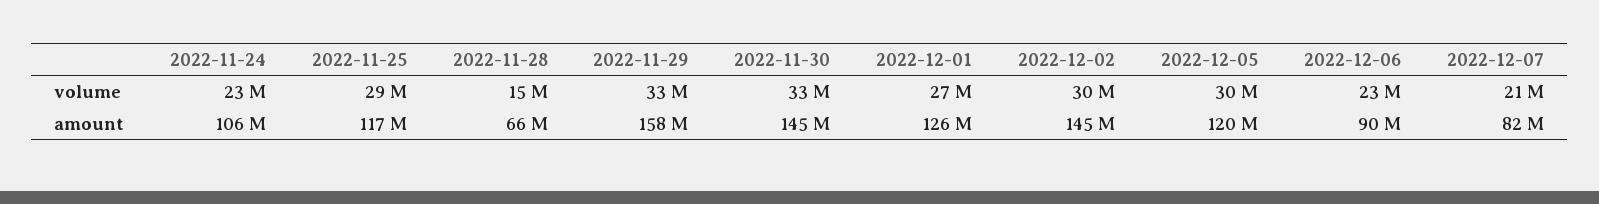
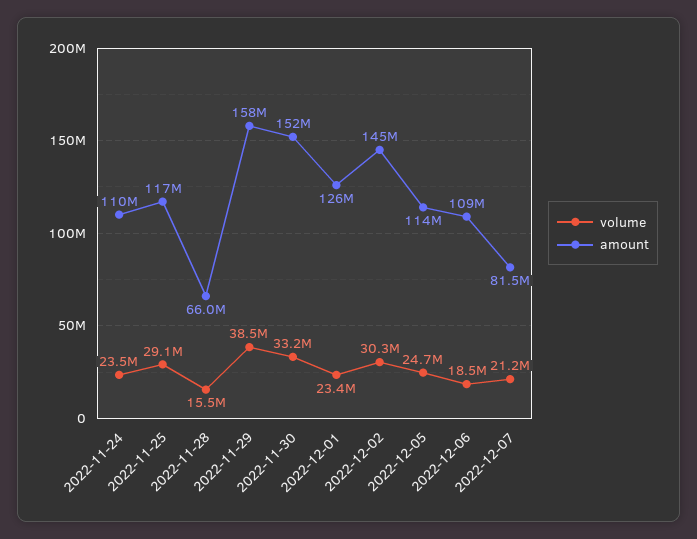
  {
    "volume": {
      "2022-11-24": 23500000,
      "2022-11-25": 29100000,
      "2022-11-28": 15500000,
-     "2022-11-29": 33000000,
+     "2022-11-29": 38500000,
      "2022-11-30": 33200000,
-     "2022-12-01": 27000000,
+     "2022-12-01": 23400000,
      "2022-12-02": 30300000,
-     "2022-12-05": 30000000,
+     "2022-12-05": 24700000,
-     "2022-12-06": 23000000,
+     "2022-12-06": 18500000,
      "2022-12-07": 21200000
    },
    "amount": {
-     "2022-11-24": 106000000,
+     "2022-11-24": 110000000,
      "2022-11-25": 117000000,
      "2022-11-28": 66000000,
      "2022-11-29": 158000000,
-     "2022-11-30": 145000000,
+     "2022-11-30": 152000000,
      "2022-12-01": 126000000,
      "2022-12-02": 145000000,
-     "2022-12-05": 120000000,
+     "2022-12-05": 114000000,
-     "2022-12-06": 90000000,
+     "2022-12-06": 109000000,
      "2022-12-07": 81500000
    }
  }

